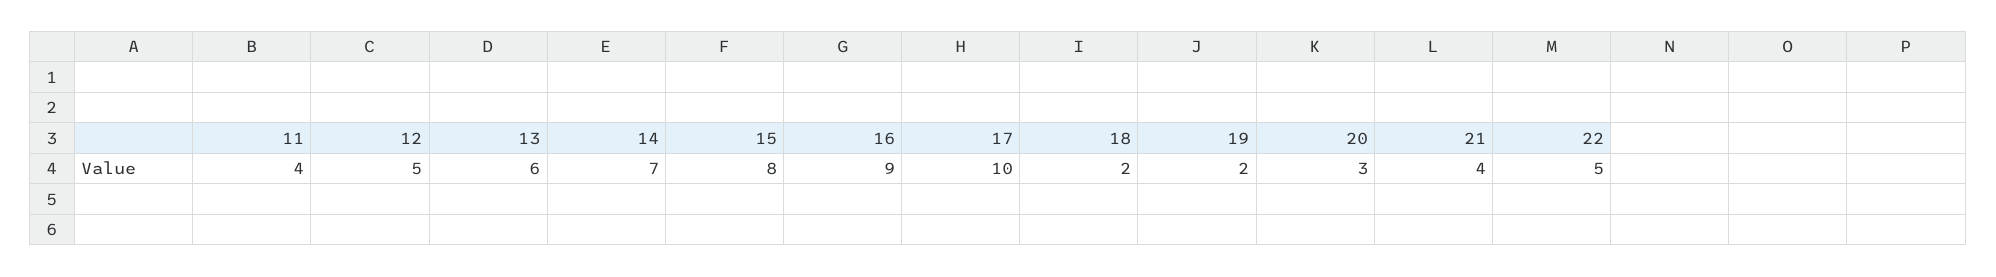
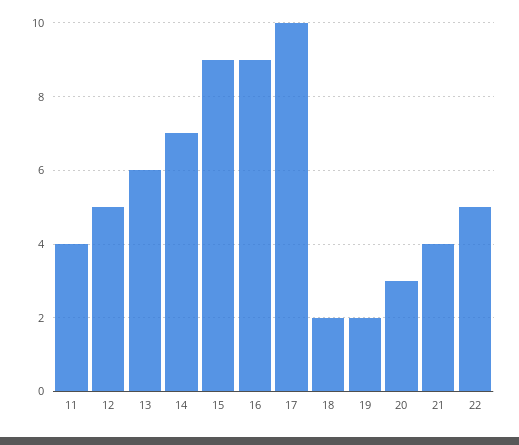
  {
    "11": 4,
    "12": 5,
    "13": 6,
    "14": 7,
-   "15": 8,
+   "15": 9,
    "16": 9,
    "17": 10,
    "18": 2,
    "19": 2,
    "20": 3,
    "21": 4,
    "22": 5
  }

